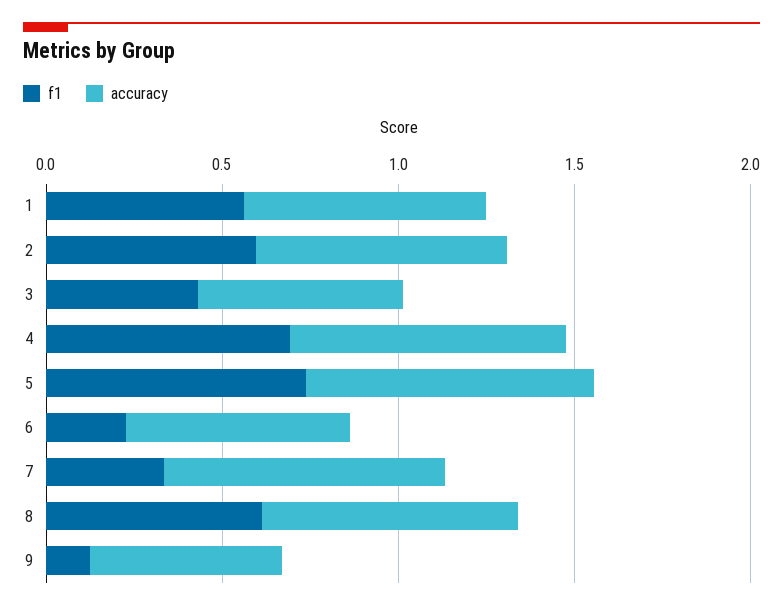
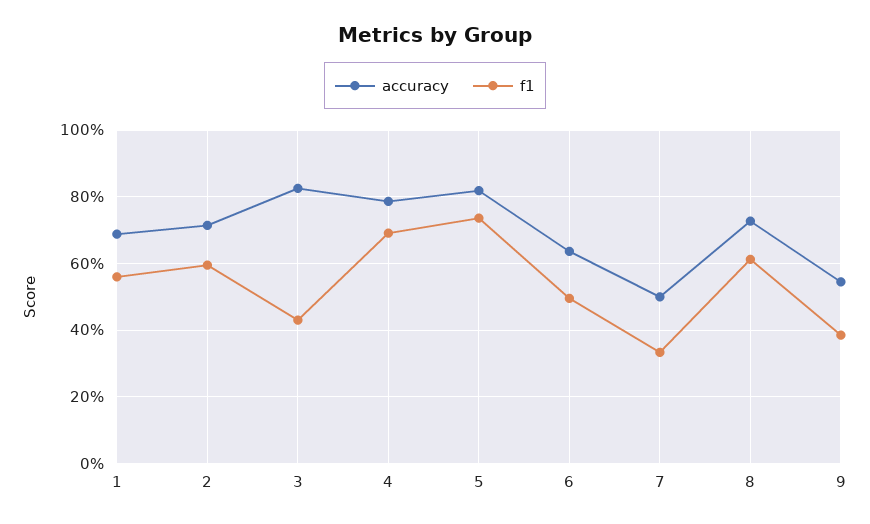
  {
    "f1": {
      "1": 0.56,
      "2": 0.6,
      "3": 0.44,
      "4": 0.7,
      "5": 0.74,
-     "6": 0.2,
+     "6": 0.5,
      "7": 0.34,
      "8": 0.62,
-     "9": 0.1
+     "9": 0.38
    },
    "accuracy": {
      "1": 0.68,
      "2": 0.72,
-     "3": 0.6,
+     "3": 0.82,
      "4": 0.78,
      "5": 0.82,
      "6": 0.64,
-     "7": 0.8,
+     "7": 0.5,
      "8": 0.72,
      "9": 0.54
    }
  }

